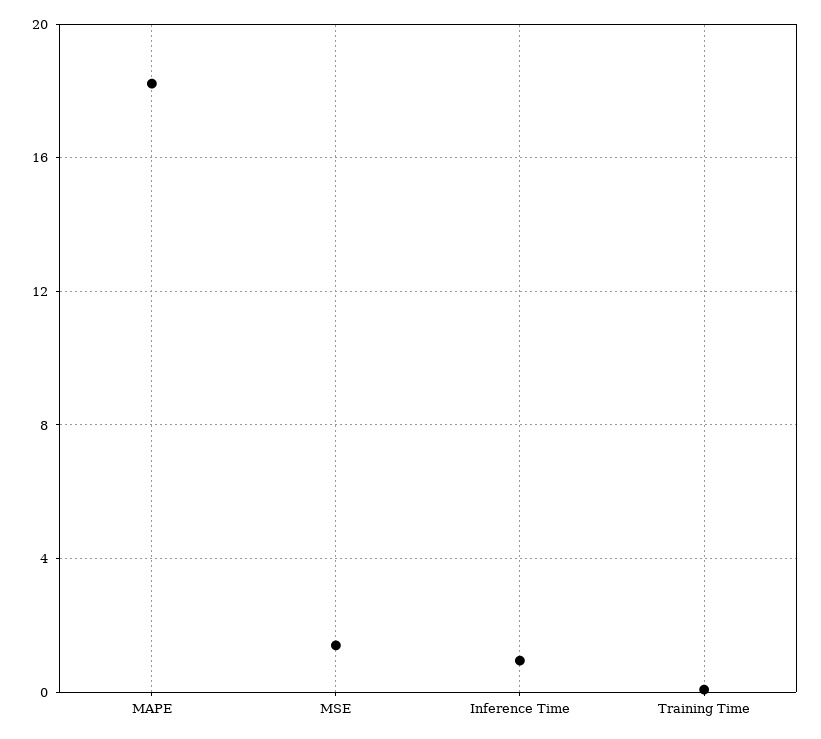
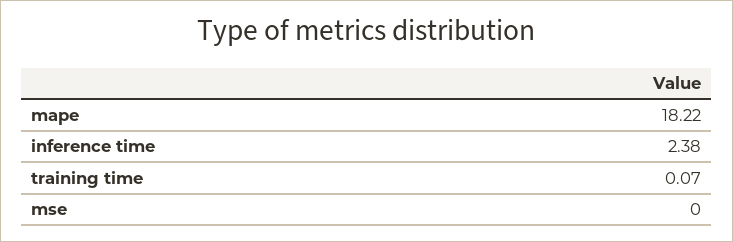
  {
    "MAPE": 18.22,
-   "MSE": 1.5,
+   "MSE": 0,
-   "Inference Time": 1,
+   "Inference Time": 2.38,
    "Training Time": 0.07
  }

